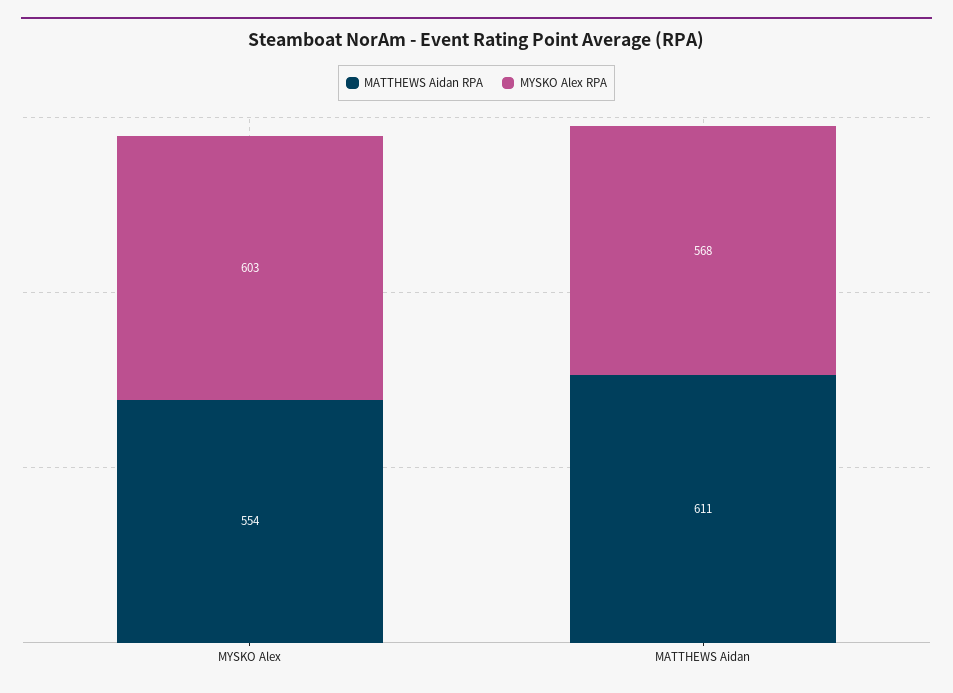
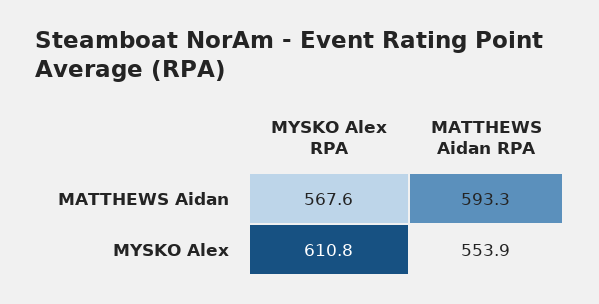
  {
    "MATTHEWS Aidan RPA": {
      "MYSKO Alex": 553.9,
-     "MATTHEWS Aidan": 611
+     "MATTHEWS Aidan": 593.3
    },
    "MYSKO Alex RPA": {
-     "MYSKO Alex": 603,
+     "MYSKO Alex": 610.8,
      "MATTHEWS Aidan": 567.6
    }
  }

